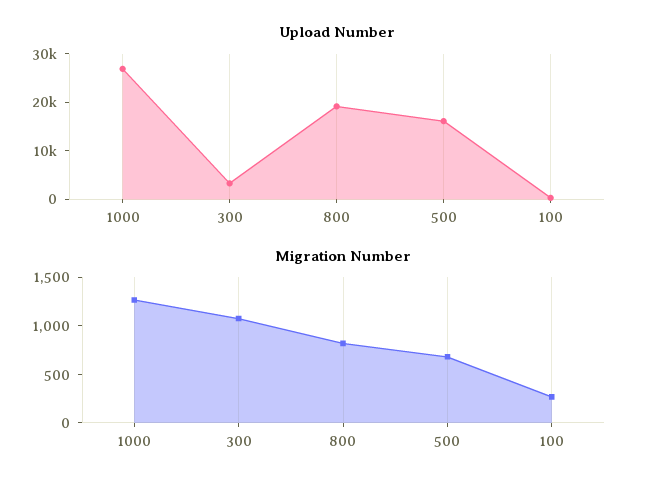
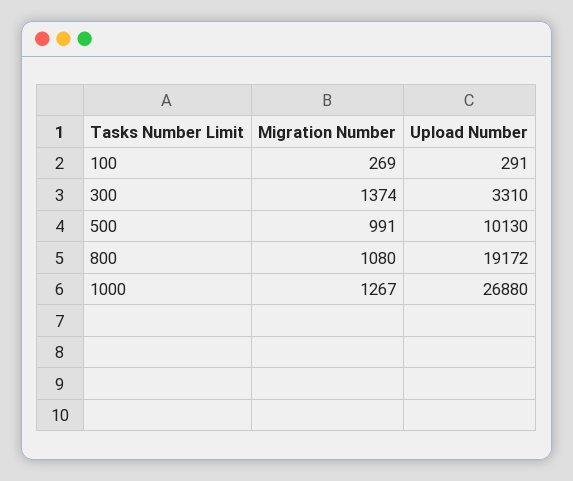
  {
    "Upload Number": {
      "1000": 26880,
      "300": 3310,
      "800": 19172,
-     "500": 16000,
+     "500": 10130,
      "100": 291
    },
    "Migration Number": {
      "1000": 1267,
-     "300": 1100,
+     "300": 1374,
-     "800": 800,
+     "800": 1080,
-     "500": 700,
+     "500": 991,
      "100": 269
    }
  }

